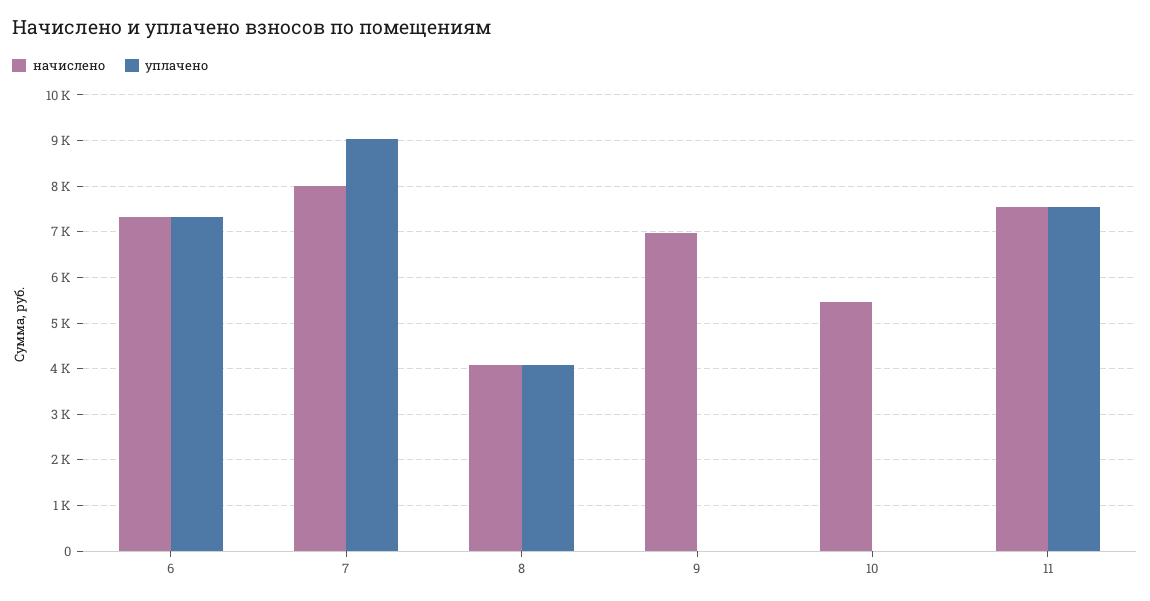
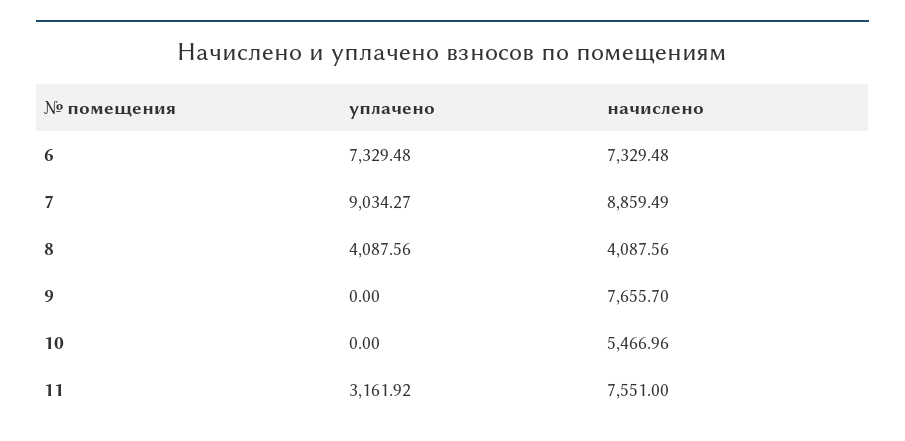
  {
    "начислено": {
      "6": 7329.48,
-     "7": 8000,
+     "7": 8859.49,
      "8": 4087.56,
-     "9": 7000,
+     "9": 7655.7,
      "10": 5466.96,
      "11": 7551
    },
    "уплачено": {
      "6": 7329.48,
      "7": 9034.27,
      "8": 4087.56,
      "9": 0,
      "10": 0,
-     "11": 7600
+     "11": 3161.92
    }
  }

